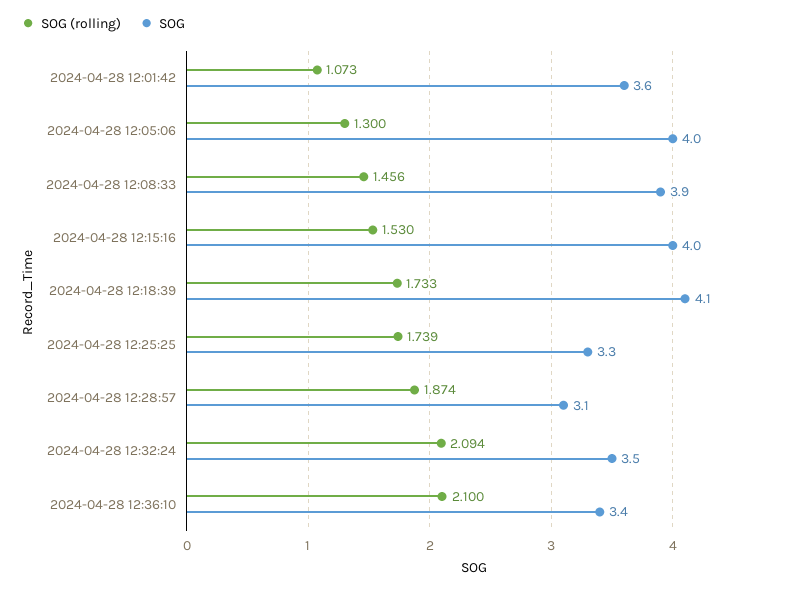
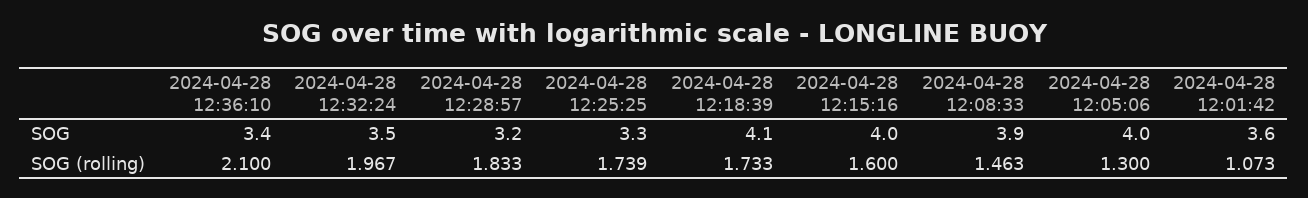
  {
    "SOG (rolling)": {
      "2024-04-28 12:01:42": 1.073,
      "2024-04-28 12:05:06": 1.3,
-     "2024-04-28 12:08:33": 1.456,
+     "2024-04-28 12:08:33": 1.463,
-     "2024-04-28 12:15:16": 1.53,
+     "2024-04-28 12:15:16": 1.6,
      "2024-04-28 12:18:39": 1.733,
      "2024-04-28 12:25:25": 1.739,
-     "2024-04-28 12:28:57": 1.874,
+     "2024-04-28 12:28:57": 1.833,
-     "2024-04-28 12:32:24": 2.094,
+     "2024-04-28 12:32:24": 1.967,
      "2024-04-28 12:36:10": 2.1
    },
    "SOG": {
      "2024-04-28 12:01:42": 3.6,
      "2024-04-28 12:05:06": 4,
      "2024-04-28 12:08:33": 3.9,
      "2024-04-28 12:15:16": 4,
      "2024-04-28 12:18:39": 4.1,
      "2024-04-28 12:25:25": 3.3,
-     "2024-04-28 12:28:57": 3.1,
+     "2024-04-28 12:28:57": 3.2,
      "2024-04-28 12:32:24": 3.5,
      "2024-04-28 12:36:10": 3.4
    }
  }

